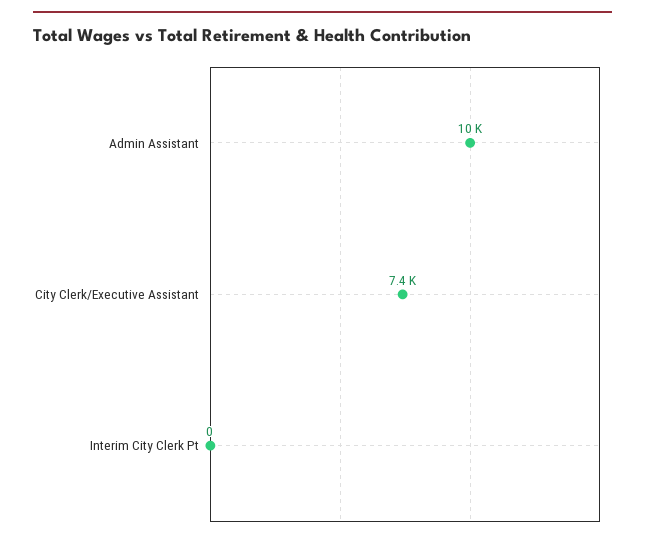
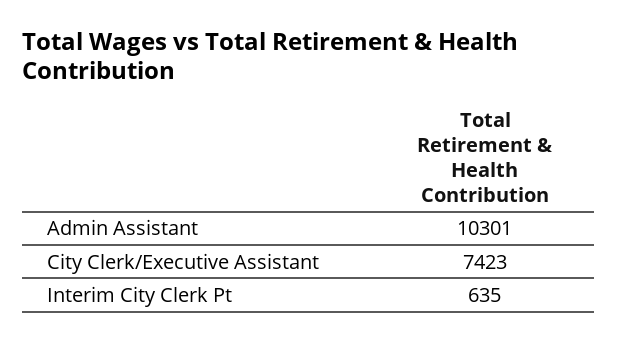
  {
    "Admin Assistant": 10301,
    "City Clerk/Executive Assistant": 7423,
-   "Interim City Clerk Pt": 0
+   "Interim City Clerk Pt": 635
  }

